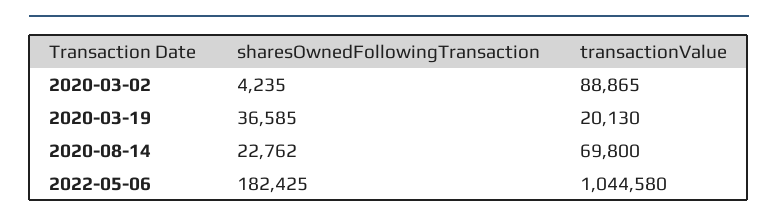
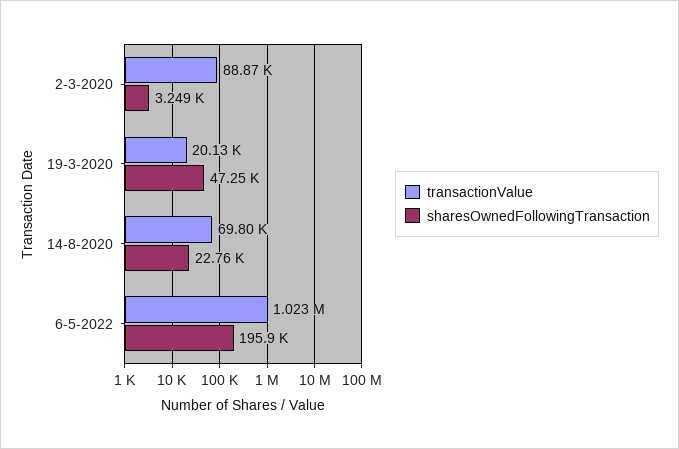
  {
    "sharesOwnedFollowingTransaction": {
-     "2020-03-02": 4235,
+     "2020-03-02": 3249,
-     "2020-03-19": 36585,
+     "2020-03-19": 47250,
      "2020-08-14": 22762,
-     "2022-05-06": 182425
+     "2022-05-06": 195900
    },
    "transactionValue": {
      "2020-03-02": 88865,
      "2020-03-19": 20130,
      "2020-08-14": 69800,
-     "2022-05-06": 1044580
+     "2022-05-06": 1023000
    }
  }

